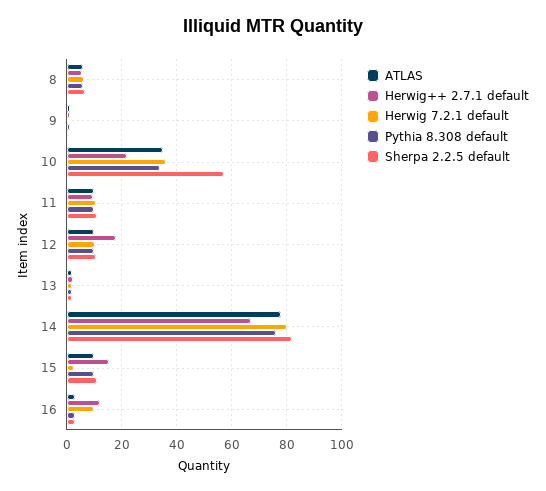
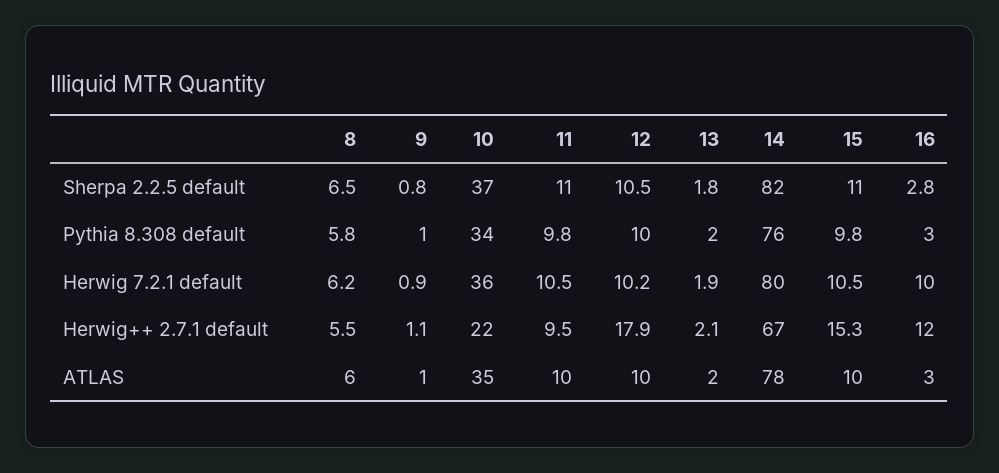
  {
    "ATLAS": {
      "8": 6,
      "9": 1,
      "10": 35,
      "11": 10,
      "12": 10,
      "13": 2,
      "14": 78,
      "15": 10,
      "16": 3
    },
    "Herwig++ 2.7.1 default": {
      "8": 5.5,
      "9": 1.1,
      "10": 22,
      "11": 9.5,
      "12": 17.9,
      "13": 2.1,
      "14": 67,
      "15": 15.3,
      "16": 12
    },
    "Herwig 7.2.1 default": {
      "8": 6.2,
      "9": 0.9,
      "10": 36,
      "11": 10.5,
      "12": 10.2,
      "13": 1.9,
      "14": 80,
-     "15": 2.5,
+     "15": 10.5,
      "16": 10
    },
    "Pythia 8.308 default": {
      "8": 5.8,
      "9": 1,
      "10": 34,
      "11": 9.8,
      "12": 10,
      "13": 2,
      "14": 76,
      "15": 9.8,
      "16": 3
    },
    "Sherpa 2.2.5 default": {
      "8": 6.5,
      "9": 0.8,
-     "10": 57.5,
+     "10": 37,
      "11": 11,
      "12": 10.5,
      "13": 1.8,
      "14": 82,
      "15": 11,
      "16": 2.8
    }
  }

